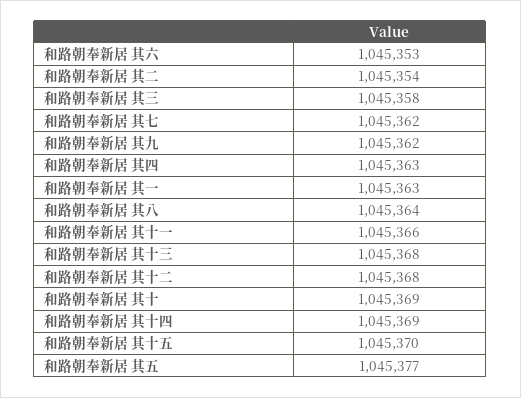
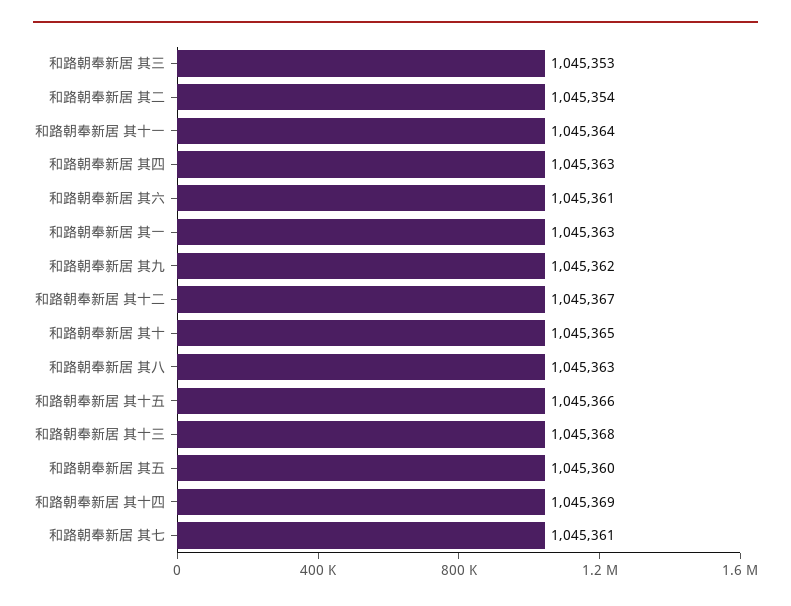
  {
-   "和路朝奉新居 其六": 1045353,
+   "和路朝奉新居 其六": 1045361,
    "和路朝奉新居 其二": 1045354,
-   "和路朝奉新居 其三": 1045358,
+   "和路朝奉新居 其三": 1045353,
-   "和路朝奉新居 其七": 1045362,
+   "和路朝奉新居 其七": 1045361,
    "和路朝奉新居 其九": 1045362,
    "和路朝奉新居 其四": 1045363,
    "和路朝奉新居 其一": 1045363,
-   "和路朝奉新居 其八": 1045364,
+   "和路朝奉新居 其八": 1045363,
-   "和路朝奉新居 其十一": 1045366,
+   "和路朝奉新居 其十一": 1045364,
    "和路朝奉新居 其十三": 1045368,
-   "和路朝奉新居 其十二": 1045368,
+   "和路朝奉新居 其十二": 1045367,
-   "和路朝奉新居 其十": 1045369,
+   "和路朝奉新居 其十": 1045365,
    "和路朝奉新居 其十四": 1045369,
-   "和路朝奉新居 其十五": 1045370,
+   "和路朝奉新居 其十五": 1045366,
-   "和路朝奉新居 其五": 1045377
+   "和路朝奉新居 其五": 1045360
  }

